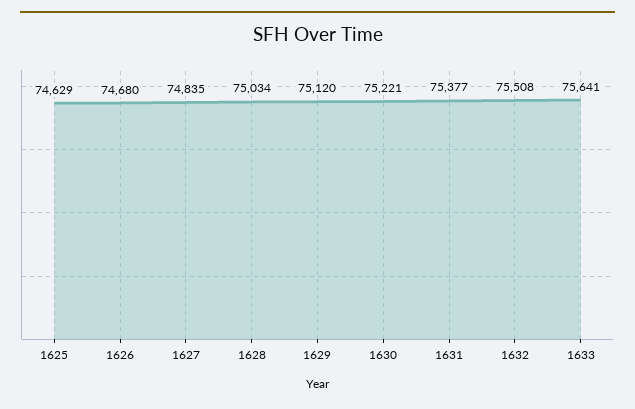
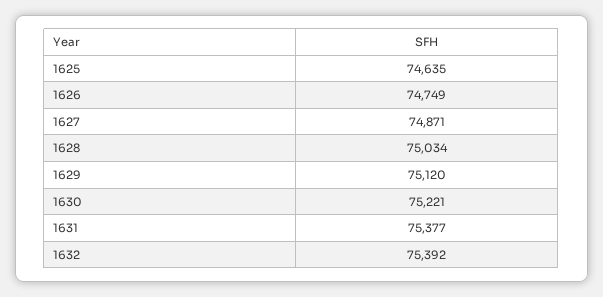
  {
-   "1625": 74629,
+   "1625": 74635,
-   "1626": 74680,
+   "1626": 74749,
-   "1627": 74835,
+   "1627": 74871,
    "1628": 75034,
    "1629": 75120,
    "1630": 75221,
    "1631": 75377,
-   "1632": 75508,
+   "1632": 75392
-   "1633": 75641
  }

